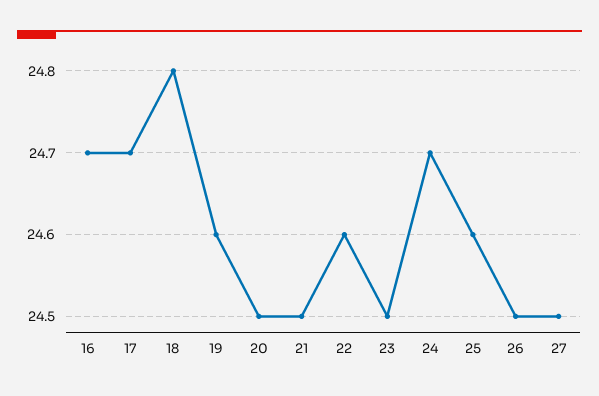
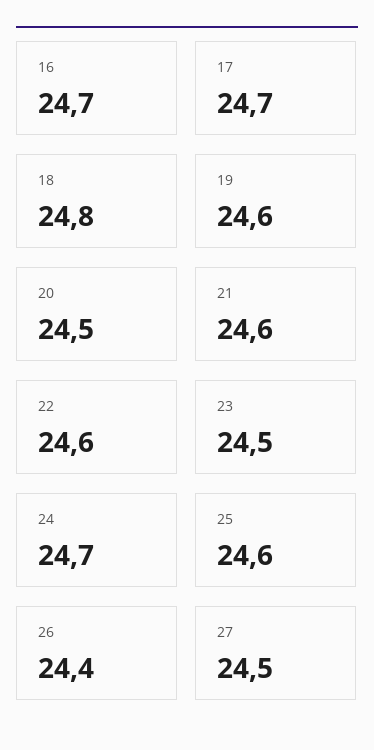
  {
    "16": 24.7,
    "17": 24.7,
    "18": 24.8,
    "19": 24.6,
    "20": 24.5,
-   "21": 24.5,
+   "21": 24.6,
    "22": 24.6,
    "23": 24.5,
    "24": 24.7,
    "25": 24.6,
-   "26": 24.5,
+   "26": 24.4,
    "27": 24.5
  }

